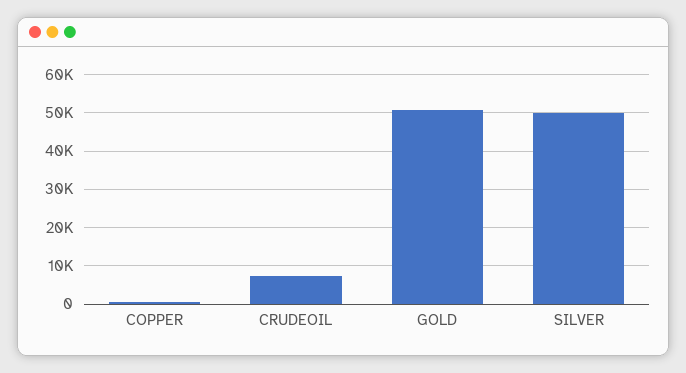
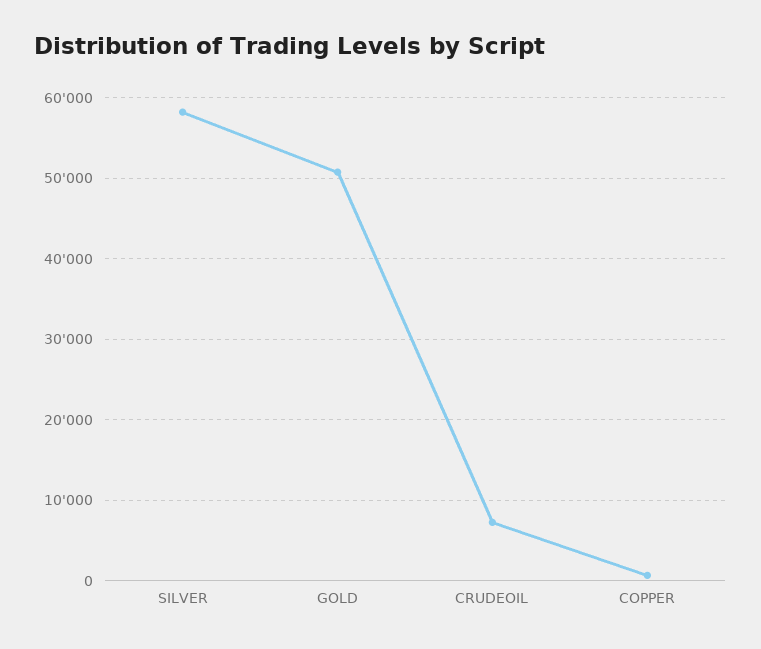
  {
    "COPPER": 1000,
    "CRUDEOIL": 7000,
    "GOLD": 51000,
-   "SILVER": 50000
+   "SILVER": 58000
  }

